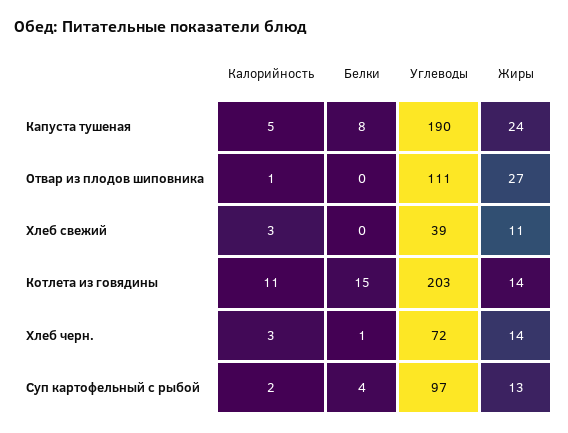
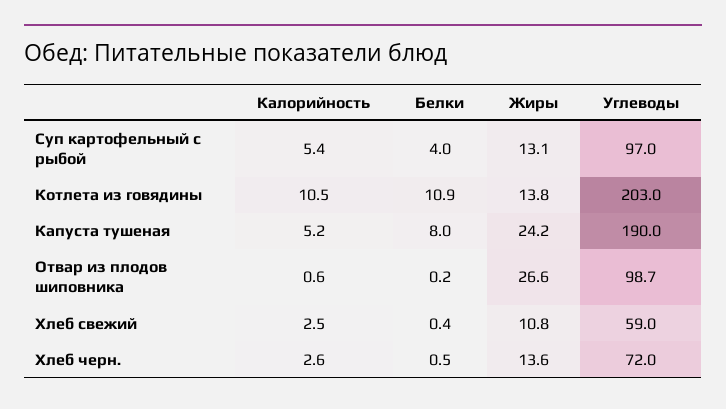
  {
    "Калорийность": {
      "Капуста тушеная": 5.2,
      "Отвар из плодов шиповника": 0.6,
      "Хлеб свежий": 2.5,
      "Котлета из говядины": 10.5,
      "Хлеб черн.": 2.6,
-     "Суп картофельный с рыбой": 2
+     "Суп картофельный с рыбой": 5.4
    },
    "Белки": {
      "Капуста тушеная": 8,
      "Отвар из плодов шиповника": 0.2,
      "Хлеб свежий": 0.4,
-     "Котлета из говядины": 15,
+     "Котлета из говядины": 10.9,
      "Хлеб черн.": 0.5,
      "Суп картофельный с рыбой": 4
    },
    "Углеводы": {
      "Капуста тушеная": 190,
-     "Отвар из плодов шиповника": 111,
+     "Отвар из плодов шиповника": 98.7,
-     "Хлеб свежий": 39,
+     "Хлеб свежий": 59,
      "Котлета из говядины": 203,
      "Хлеб черн.": 72,
      "Суп картофельный с рыбой": 97
    },
    "Жиры": {
      "Капуста тушеная": 24.2,
      "Отвар из плодов шиповника": 26.6,
      "Хлеб свежий": 10.8,
      "Котлета из говядины": 13.8,
      "Хлеб черн.": 13.6,
      "Суп картофельный с рыбой": 13.1
    }
  }

